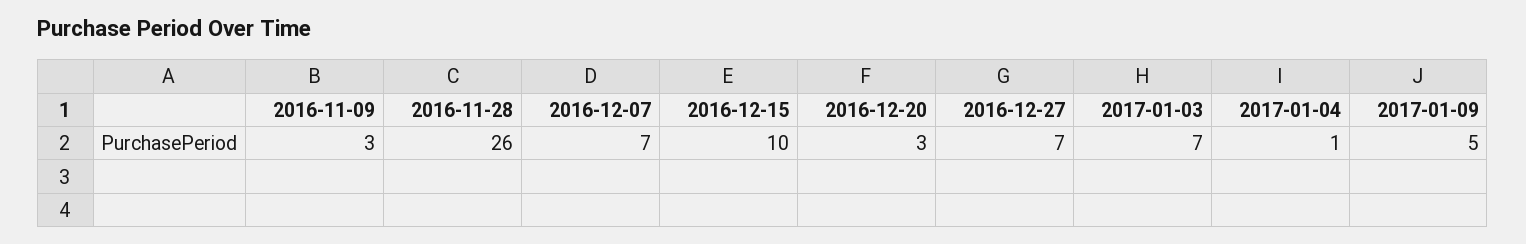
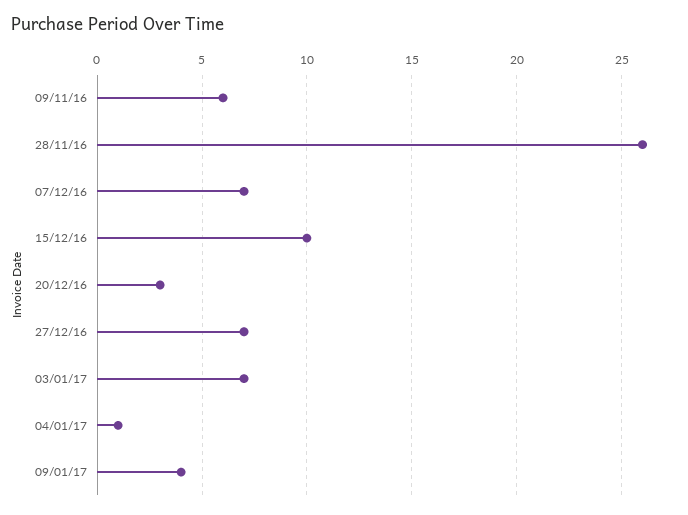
  {
-   "2016-11-09": 3,
+   "2016-11-09": 6,
    "2016-11-28": 26,
    "2016-12-07": 7,
    "2016-12-15": 10,
    "2016-12-20": 3,
    "2016-12-27": 7,
    "2017-01-03": 7,
    "2017-01-04": 1,
-   "2017-01-09": 5
+   "2017-01-09": 4
  }

